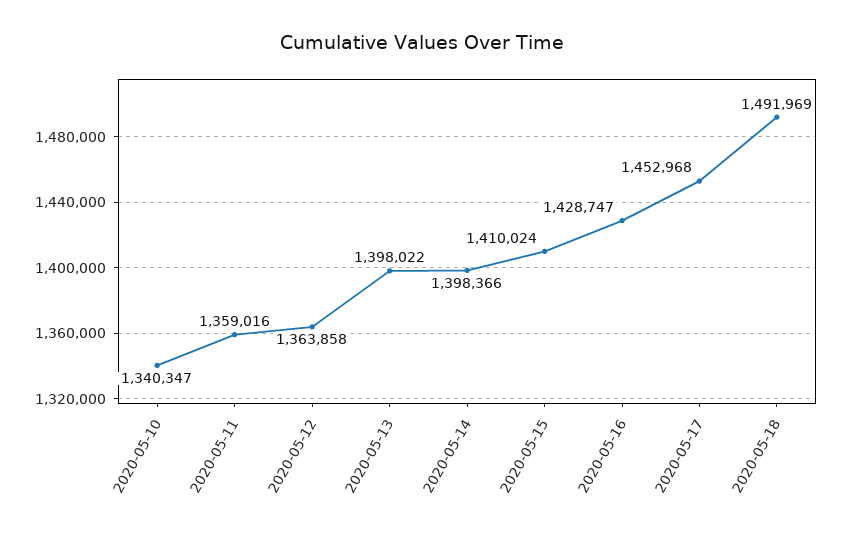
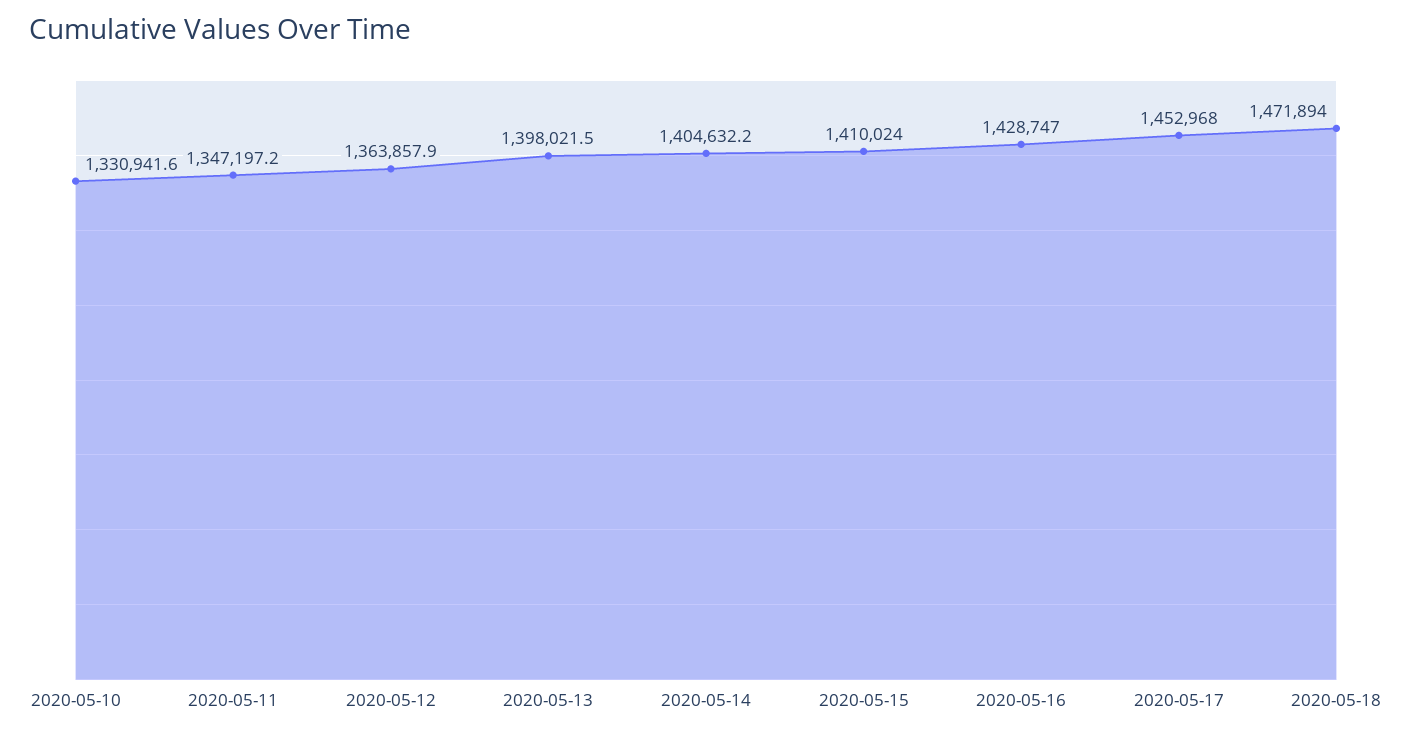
  {
-   "2020-05-10": 1340347,
+   "2020-05-10": 1330941.6,
-   "2020-05-11": 1359016,
+   "2020-05-11": 1347197.2,
    "2020-05-12": 1363857.9,
    "2020-05-13": 1398021.5,
-   "2020-05-14": 1398366,
+   "2020-05-14": 1404632.2,
    "2020-05-15": 1410024,
    "2020-05-16": 1428747,
    "2020-05-17": 1452968,
-   "2020-05-18": 1491969
+   "2020-05-18": 1471894
  }

